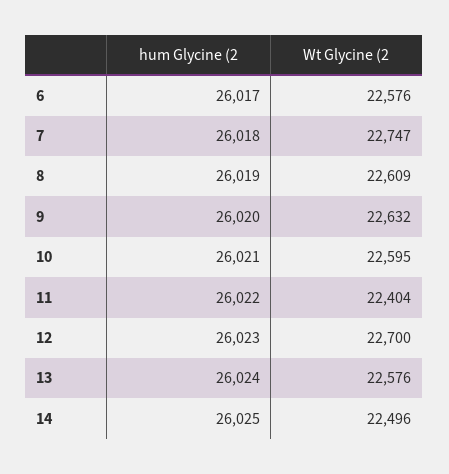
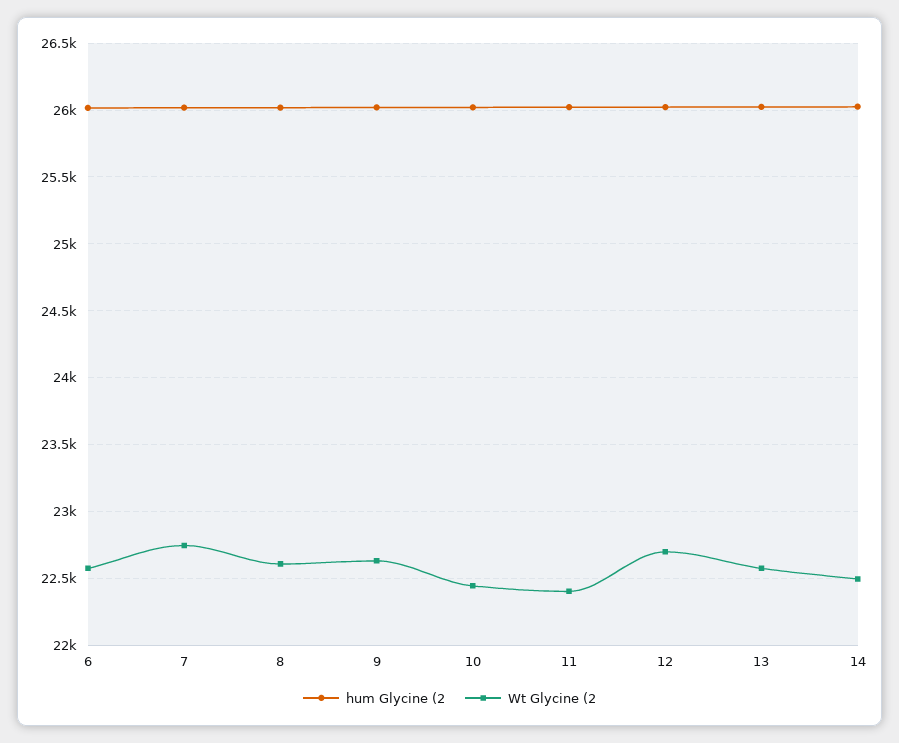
  {
    "hum Glycine (2": {
      "6": 26017,
      "7": 26018,
      "8": 26019,
      "9": 26020,
      "10": 26021,
      "11": 26022,
      "12": 26023,
      "13": 26024,
      "14": 26025
    },
    "Wt Glycine (2": {
      "6": 22576,
      "7": 22747,
      "8": 22609,
      "9": 22632,
-     "10": 22595,
+     "10": 22450,
      "11": 22404,
      "12": 22700,
      "13": 22576,
      "14": 22496
    }
  }

